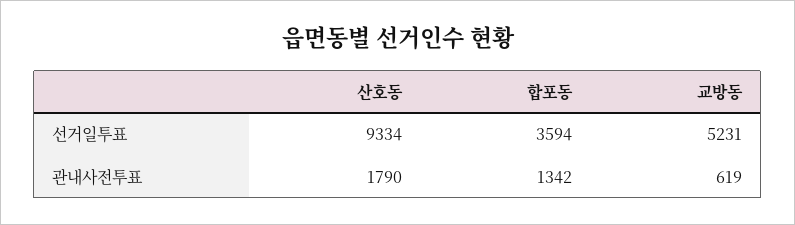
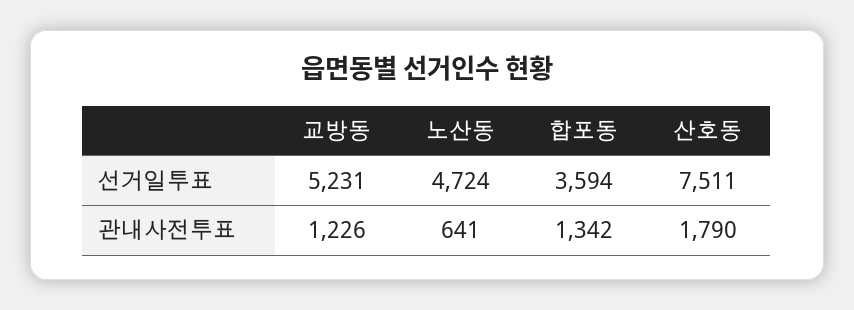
  {
    "산호동": {
-     "선거일투표": 9334,
+     "선거일투표": 7511,
      "관내사전투표": 1790
    },
    "합포동": {
      "선거일투표": 3594,
      "관내사전투표": 1342
    },
    "교방동": {
      "선거일투표": 5231,
-     "관내사전투표": 619
+     "관내사전투표": 1226
-   }
+   },
+   "노산동": {
+     "선거일투표": 4724,
+     "관내사전투표": 641
+   }
  }

